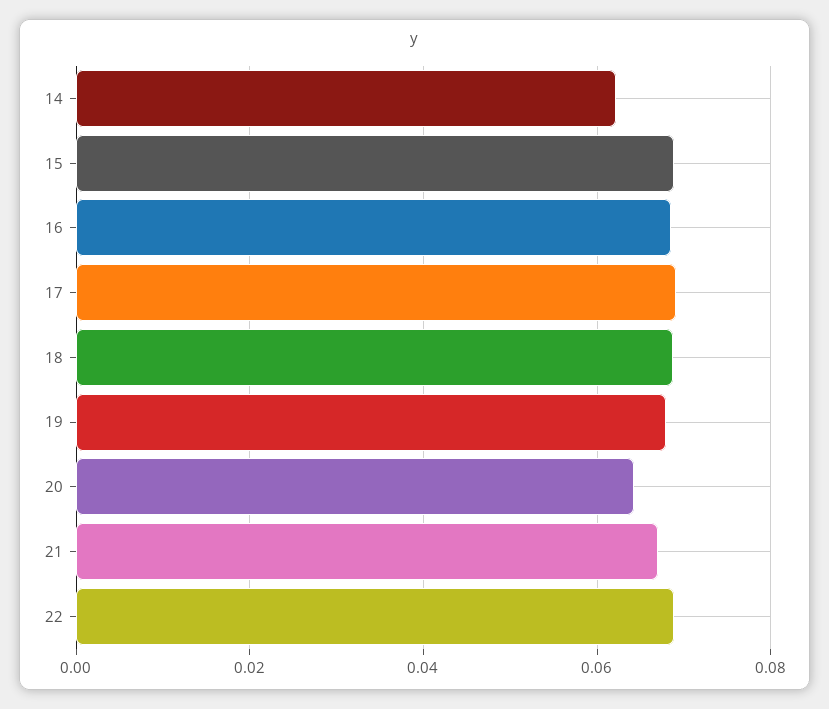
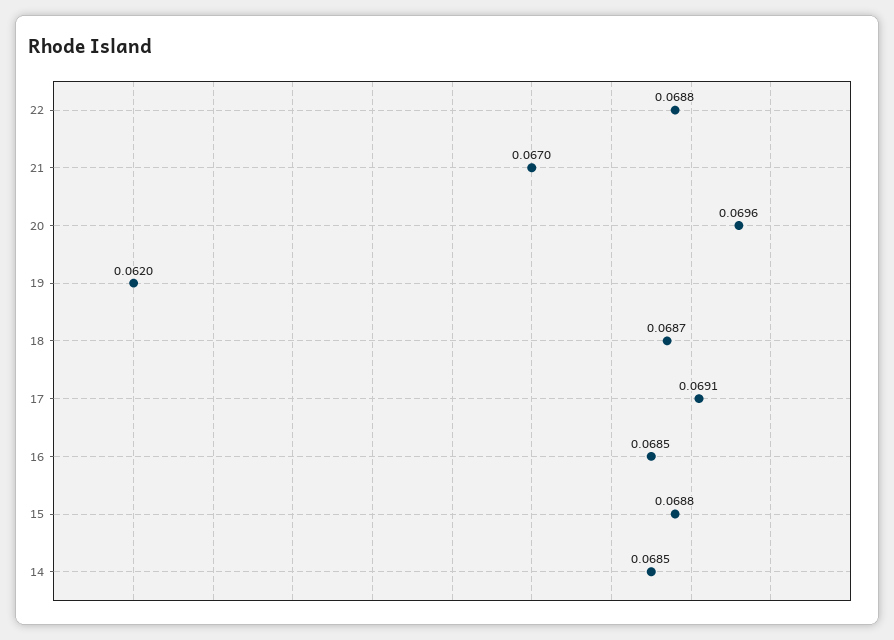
  {
-   "14": 0.062,
+   "14": 0.0685,
    "15": 0.0688,
    "16": 0.0685,
    "17": 0.0691,
    "18": 0.0687,
-   "19": 0.068,
+   "19": 0.062,
-   "20": 0.064,
+   "20": 0.0696,
    "21": 0.067,
    "22": 0.0688
  }

